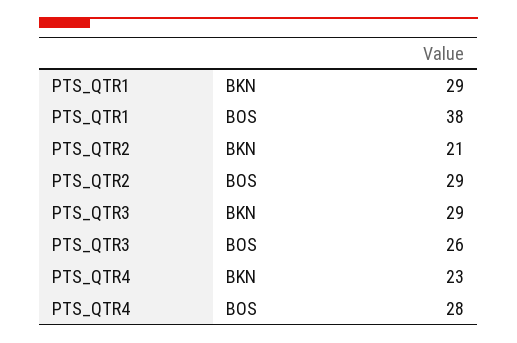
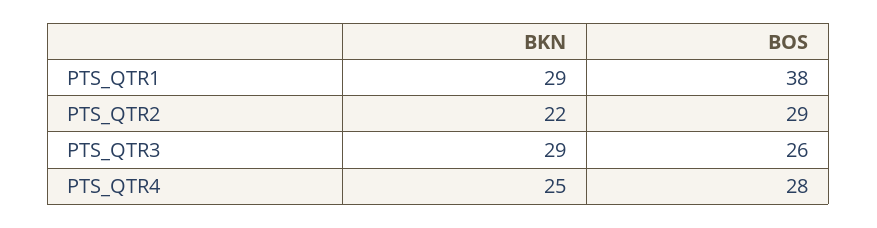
  {
    "PTS_QTR1": {
      "BKN": 29,
      "BOS": 38
    },
    "PTS_QTR2": {
-     "BKN": 21,
+     "BKN": 22,
      "BOS": 29
    },
    "PTS_QTR3": {
      "BKN": 29,
      "BOS": 26
    },
    "PTS_QTR4": {
-     "BKN": 23,
+     "BKN": 25,
      "BOS": 28
    }
  }

